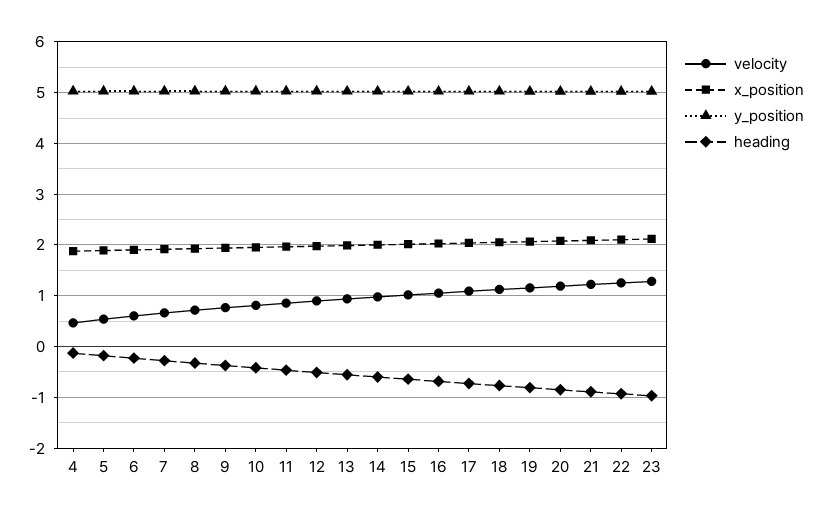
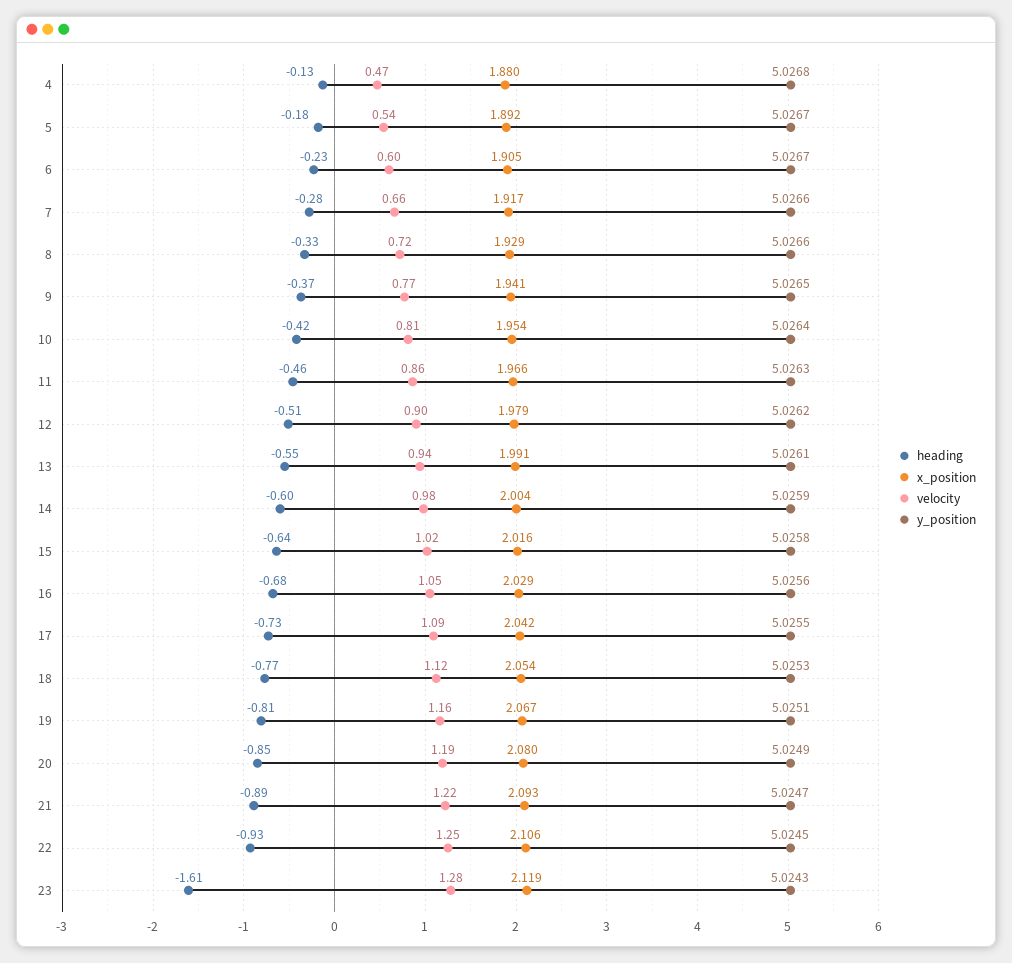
  {
    "velocity": {
      "4": 0.47,
      "5": 0.54,
      "6": 0.6,
      "7": 0.66,
      "8": 0.72,
      "9": 0.77,
      "10": 0.81,
      "11": 0.86,
      "12": 0.9,
      "13": 0.94,
      "14": 0.98,
      "15": 1.02,
      "16": 1.05,
      "17": 1.09,
      "18": 1.12,
      "19": 1.16,
      "20": 1.19,
      "21": 1.22,
      "22": 1.25,
      "23": 1.28
    },
    "x_position": {
      "4": 1.88,
      "5": 1.892,
      "6": 1.905,
      "7": 1.917,
      "8": 1.929,
      "9": 1.941,
      "10": 1.954,
      "11": 1.966,
      "12": 1.979,
      "13": 1.991,
      "14": 2.004,
      "15": 2.016,
      "16": 2.029,
      "17": 2.042,
      "18": 2.054,
      "19": 2.067,
      "20": 2.08,
      "21": 2.093,
      "22": 2.106,
      "23": 2.119
    },
    "y_position": {
      "4": 5.0268,
      "5": 5.0267,
      "6": 5.0267,
      "7": 5.0266,
      "8": 5.0266,
      "9": 5.0265,
      "10": 5.0264,
      "11": 5.0263,
      "12": 5.0262,
      "13": 5.0261,
      "14": 5.0259,
      "15": 5.0258,
      "16": 5.0256,
      "17": 5.0255,
      "18": 5.0253,
      "19": 5.0251,
      "20": 5.0249,
      "21": 5.0247,
      "22": 5.0245,
      "23": 5.0243
    },
    "heading": {
      "4": -0.13,
      "5": -0.18,
      "6": -0.23,
      "7": -0.28,
      "8": -0.33,
      "9": -0.37,
      "10": -0.42,
      "11": -0.46,
      "12": -0.51,
      "13": -0.55,
      "14": -0.6,
      "15": -0.64,
      "16": -0.68,
      "17": -0.73,
      "18": -0.77,
      "19": -0.81,
      "20": -0.85,
      "21": -0.89,
      "22": -0.93,
-     "23": -1
+     "23": -1.61
    }
  }

